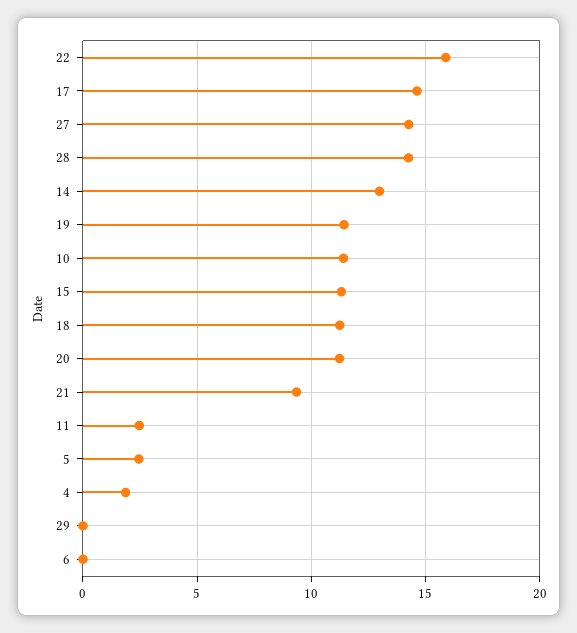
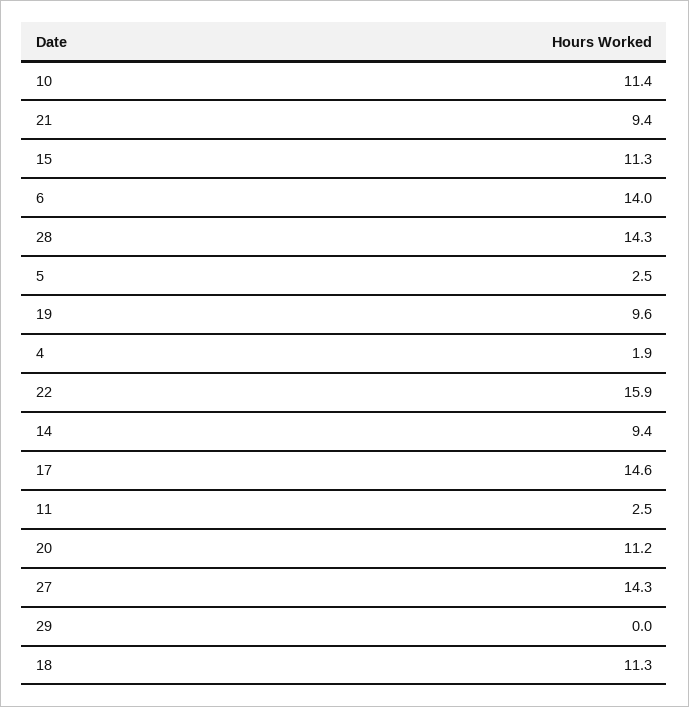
  {
    "22": 15.9,
    "17": 14.6,
    "27": 14.3,
    "28": 14.3,
-   "14": 13,
+   "14": 9.4,
-   "19": 11.5,
+   "19": 9.6,
    "10": 11.4,
    "15": 11.3,
    "18": 11.3,
    "20": 11.2,
    "21": 9.4,
    "11": 2.5,
    "5": 2.5,
    "4": 1.9,
    "29": 0,
-   "6": 0
+   "6": 14
  }

